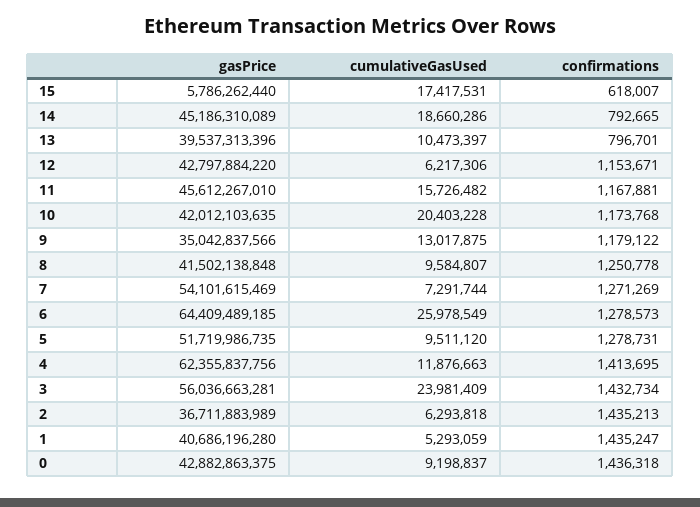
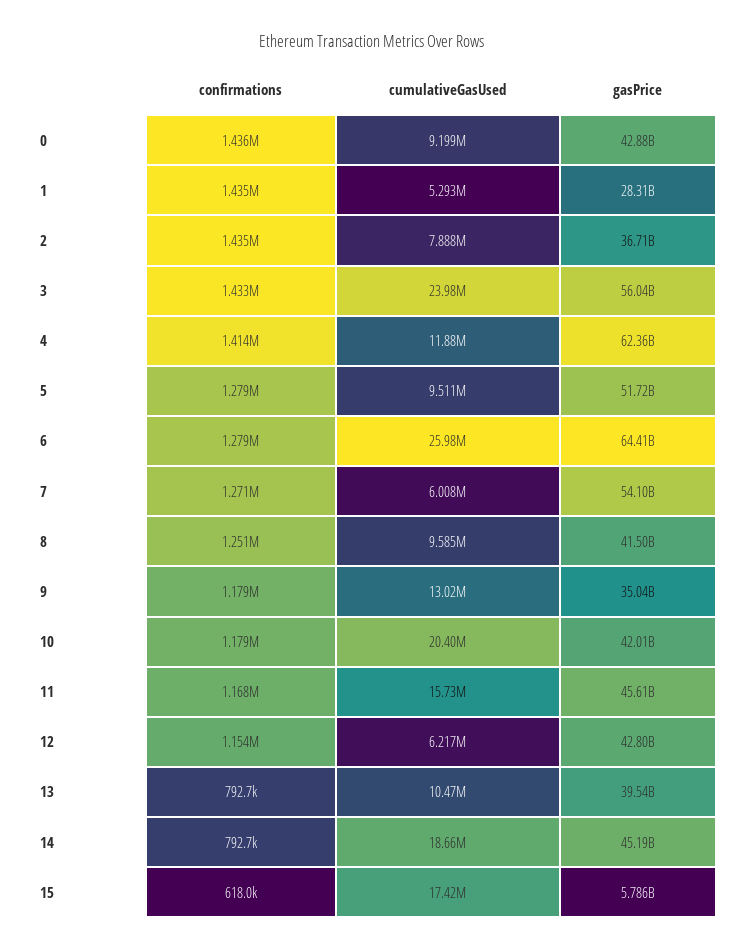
  {
    "gasPrice": {
      "15": 5786262440,
      "14": 45186310089,
      "13": 39537313396,
      "12": 42797884220,
      "11": 45612267010,
      "10": 42012103635,
      "9": 35042837566,
      "8": 41502138848,
      "7": 54101615469,
      "6": 64409489185,
      "5": 51719986735,
      "4": 62355837756,
      "3": 56036663281,
      "2": 36711883989,
-     "1": 40686196280,
+     "1": 28310000000,
      "0": 42882863375
    },
    "cumulativeGasUsed": {
      "15": 17417531,
      "14": 18660286,
      "13": 10473397,
      "12": 6217306,
      "11": 15726482,
      "10": 20403228,
      "9": 13017875,
      "8": 9584807,
-     "7": 7291744,
+     "7": 6008000,
      "6": 25978549,
      "5": 9511120,
      "4": 11876663,
      "3": 23981409,
-     "2": 6293818,
+     "2": 7888000,
      "1": 5293059,
      "0": 9198837
    },
    "confirmations": {
      "15": 618007,
      "14": 792665,
-     "13": 796701,
+     "13": 792700,
      "12": 1153671,
      "11": 1167881,
-     "10": 1173768,
+     "10": 1179000,
      "9": 1179122,
      "8": 1250778,
      "7": 1271269,
      "6": 1278573,
      "5": 1278731,
      "4": 1413695,
      "3": 1432734,
      "2": 1435213,
      "1": 1435247,
      "0": 1436318
    }
  }

